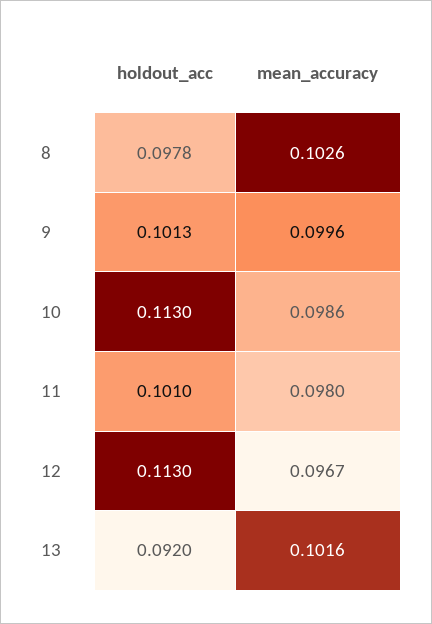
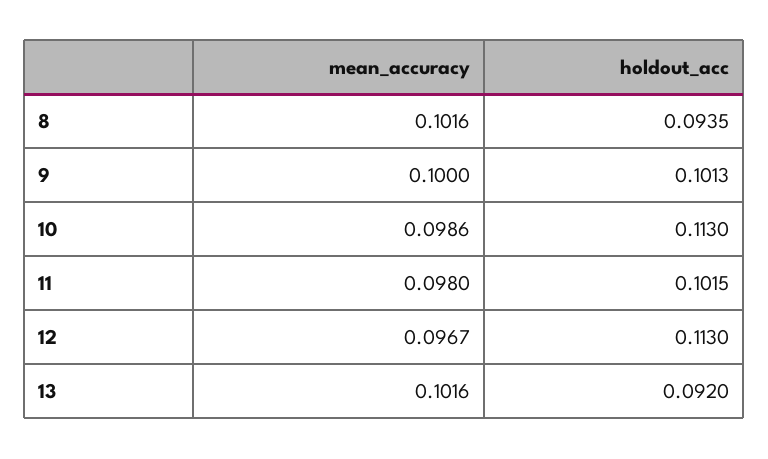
  {
    "holdout_acc": {
-     "8": 0.0978,
+     "8": 0.0935,
      "9": 0.1013,
      "10": 0.113,
-     "11": 0.101,
+     "11": 0.1015,
      "12": 0.113,
      "13": 0.092
    },
    "mean_accuracy": {
-     "8": 0.1026,
+     "8": 0.1016,
-     "9": 0.0996,
+     "9": 0.1,
      "10": 0.0986,
      "11": 0.098,
      "12": 0.0967,
      "13": 0.1016
    }
  }

